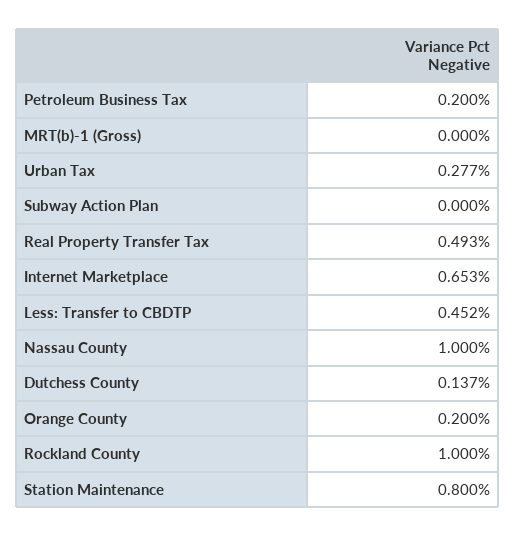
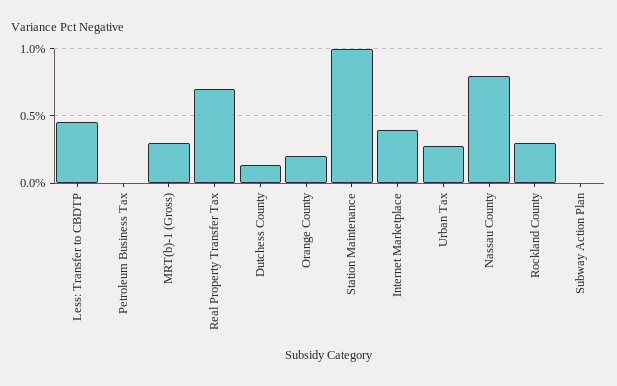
  {
-   "Petroleum Business Tax": 0.2,
+   "Petroleum Business Tax": 0,
-   "MRT(b)-1 (Gross)": 0,
+   "MRT(b)-1 (Gross)": 0.3,
    "Urban Tax": 0.277,
    "Subway Action Plan": 0,
-   "Real Property Transfer Tax": 0.493,
+   "Real Property Transfer Tax": 0.7,
-   "Internet Marketplace": 0.653,
+   "Internet Marketplace": 0.4,
    "Less: Transfer to CBDTP": 0.452,
-   "Nassau County": 1,
+   "Nassau County": 0.8,
    "Dutchess County": 0.137,
    "Orange County": 0.2,
-   "Rockland County": 1,
+   "Rockland County": 0.3,
-   "Station Maintenance": 0.8
+   "Station Maintenance": 1
  }

